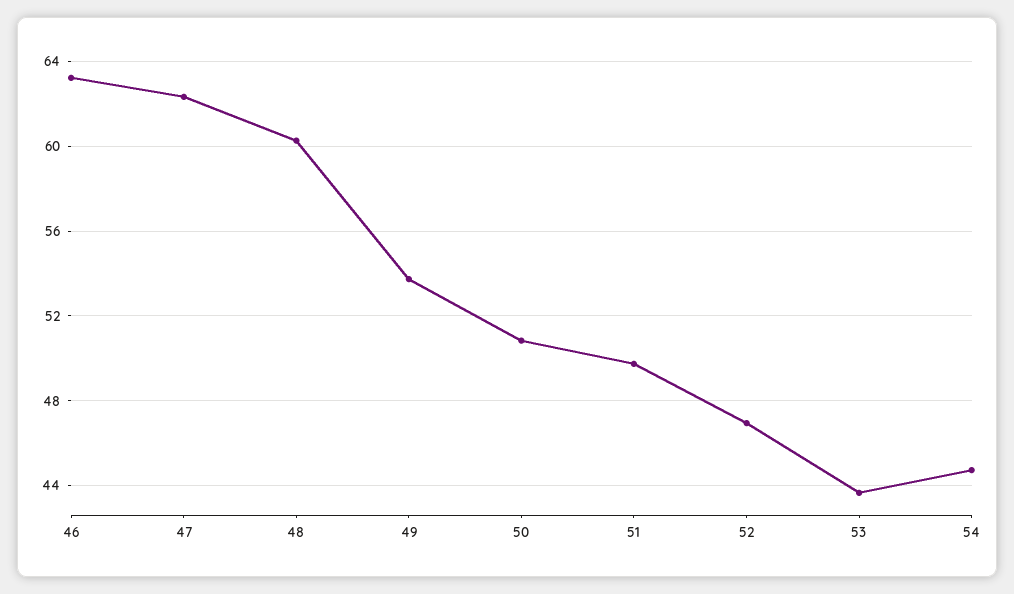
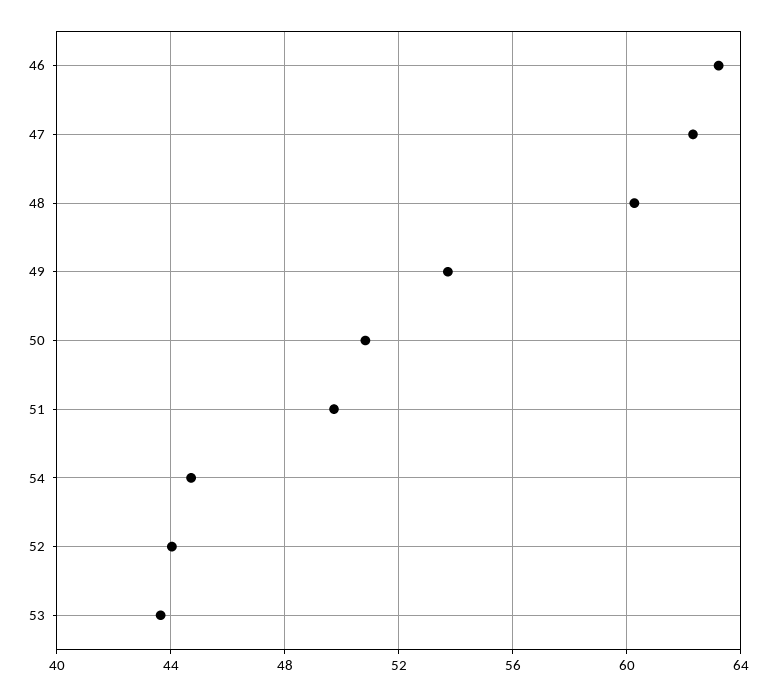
  {
    "46": 63,
    "47": 62.5,
    "48": 60.5,
    "49": 53.5,
    "50": 51,
    "51": 49.5,
-   "52": 47,
+   "52": 44,
    "53": 43.5,
    "54": 44.5
  }

